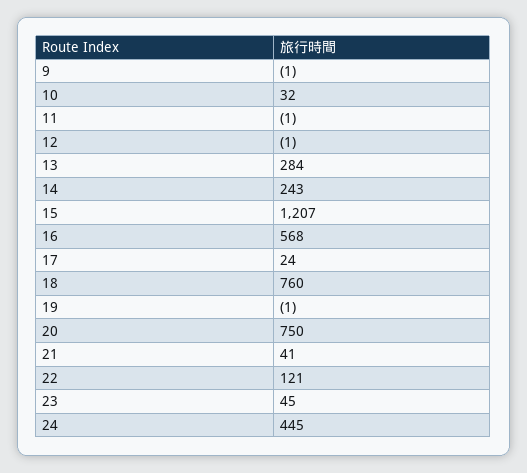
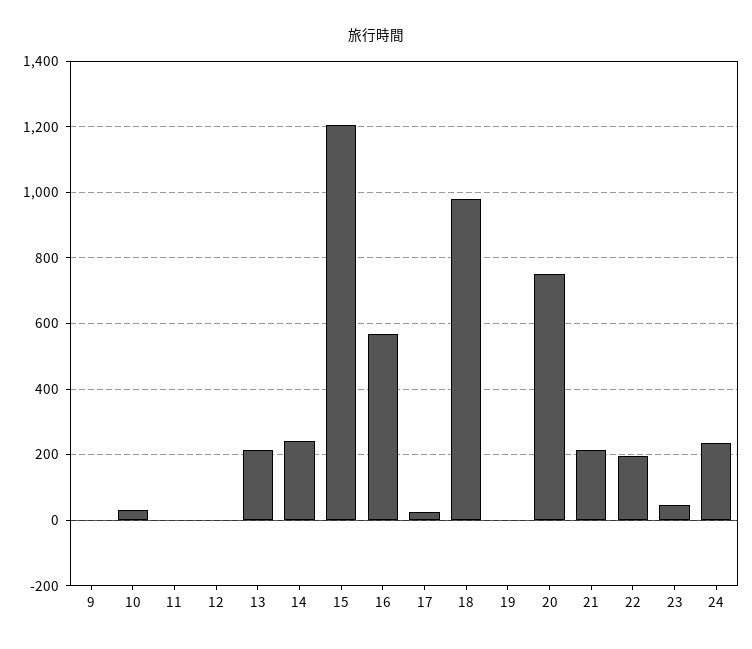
  {
    "9": -1,
    "10": 32,
    "11": -1,
    "12": -1,
-   "13": 284,
+   "13": 220,
    "14": 243,
    "15": 1207,
    "16": 568,
    "17": 24,
-   "18": 760,
+   "18": 980,
    "19": -1,
    "20": 750,
-   "21": 41,
+   "21": 220,
-   "22": 121,
+   "22": 200,
    "23": 45,
-   "24": 445
+   "24": 240
  }

